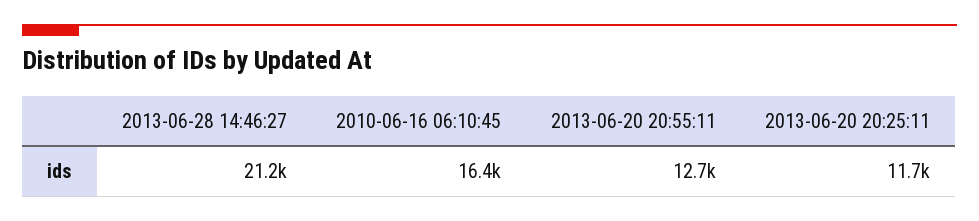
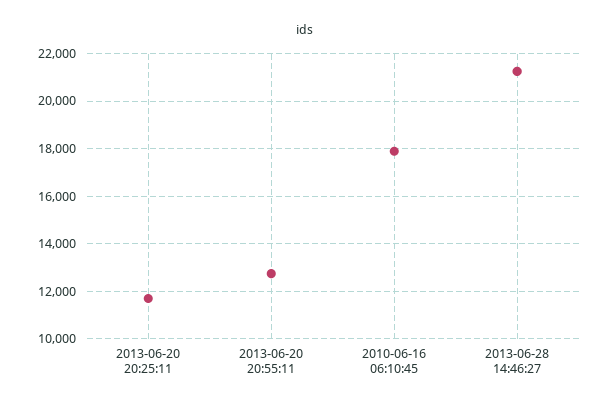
  {
    "2013-06-28 14:46:27": 21200,
-   "2010-06-16 06:10:45": 16400,
+   "2010-06-16 06:10:45": 18000,
    "2013-06-20 20:55:11": 12700,
    "2013-06-20 20:25:11": 11700
  }

